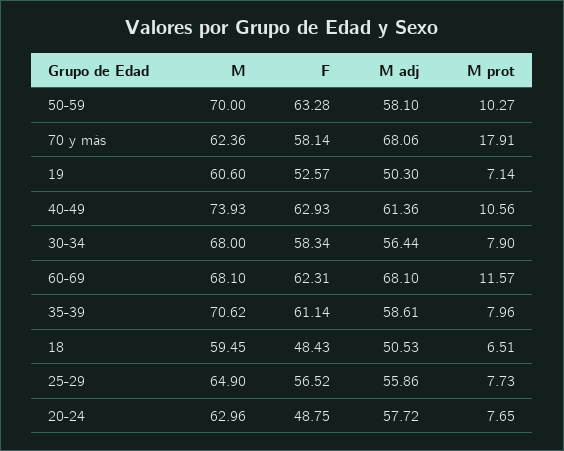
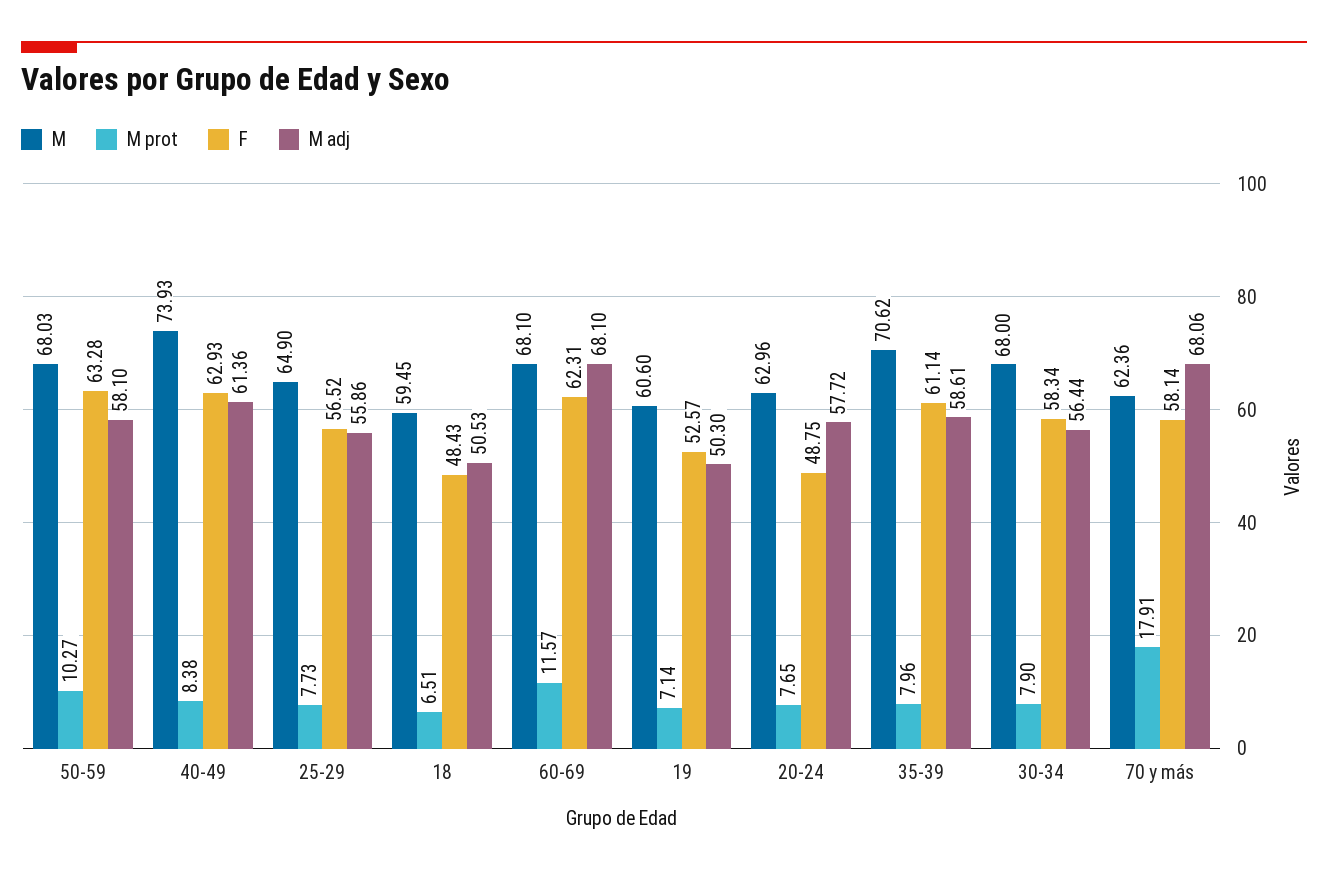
  {
    "M": {
-     "50-59": 70,
+     "50-59": 68.03,
      "70 y más": 62.36,
      "19": 60.6,
      "40-49": 73.93,
      "30-34": 68,
      "60-69": 68.1,
      "35-39": 70.62,
      "18": 59.45,
      "25-29": 64.9,
      "20-24": 62.96
    },
    "F": {
      "50-59": 63.28,
      "70 y más": 58.14,
      "19": 52.57,
      "40-49": 62.93,
      "30-34": 58.34,
      "60-69": 62.31,
      "35-39": 61.14,
      "18": 48.43,
      "25-29": 56.52,
      "20-24": 48.75
    },
    "M adj": {
      "50-59": 58.1,
      "70 y más": 68.06,
      "19": 50.3,
      "40-49": 61.36,
      "30-34": 56.44,
      "60-69": 68.1,
      "35-39": 58.61,
      "18": 50.53,
      "25-29": 55.86,
      "20-24": 57.72
    },
    "M prot": {
      "50-59": 10.27,
      "70 y más": 17.91,
      "19": 7.14,
-     "40-49": 10.56,
+     "40-49": 8.38,
      "30-34": 7.9,
      "60-69": 11.57,
      "35-39": 7.96,
      "18": 6.51,
      "25-29": 7.73,
      "20-24": 7.65
    }
  }

